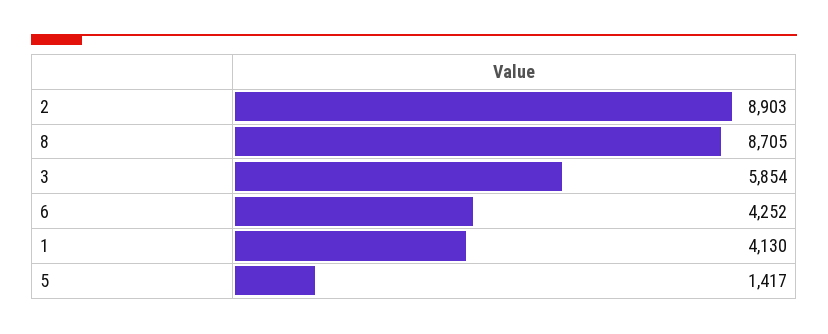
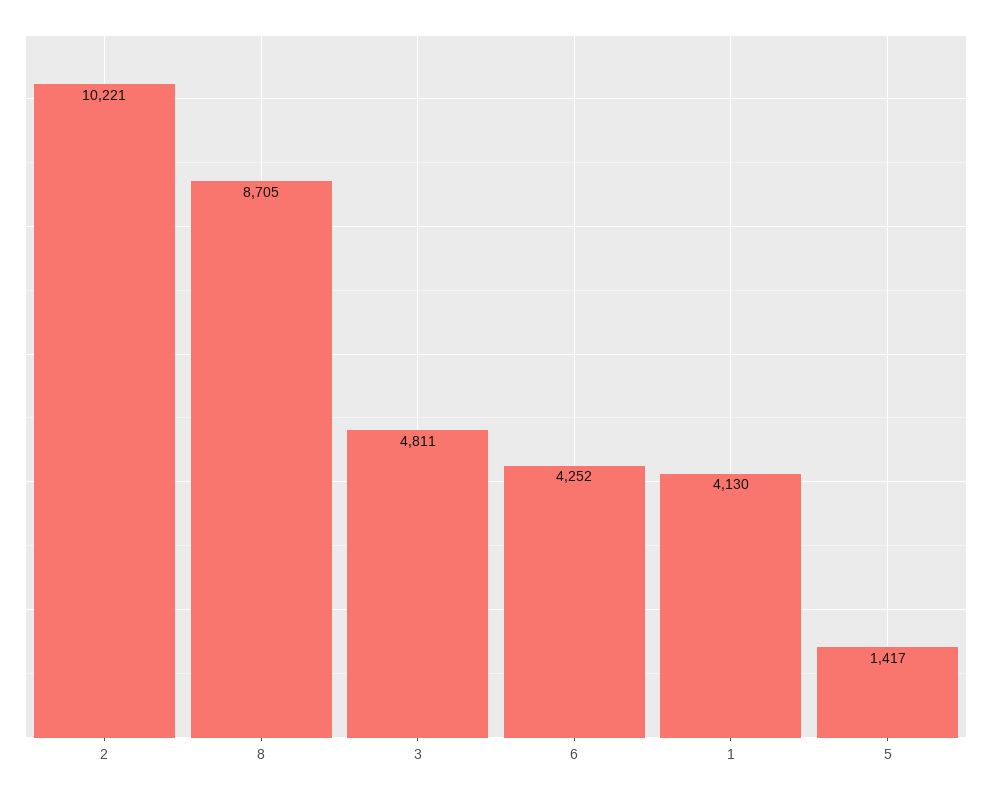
  {
-   "2": 8903,
+   "2": 10221,
    "8": 8705,
-   "3": 5854,
+   "3": 4811,
    "6": 4252,
    "1": 4130,
    "5": 1417
  }

